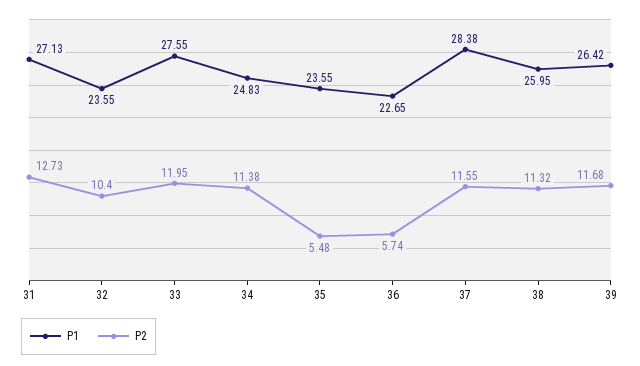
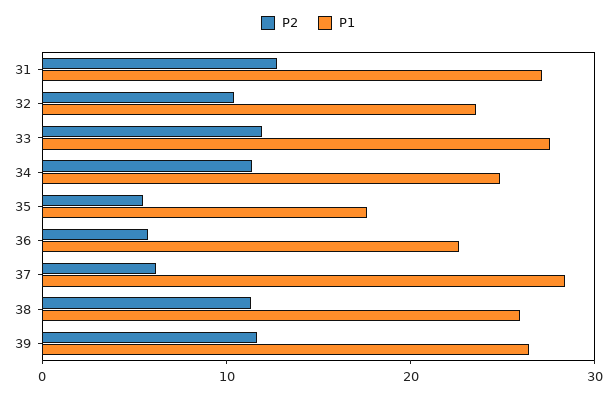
  {
    "P1": {
      "31": 27.13,
      "32": 23.55,
      "33": 27.55,
      "34": 24.83,
-     "35": 23.55,
+     "35": 18,
      "36": 22.65,
      "37": 28.38,
      "38": 25.95,
      "39": 26.42
    },
    "P2": {
      "31": 12.73,
      "32": 10.4,
      "33": 11.95,
      "34": 11.38,
      "35": 5.48,
      "36": 5.74,
-     "37": 11.55,
+     "37": 6,
      "38": 11.32,
      "39": 11.68
    }
  }

